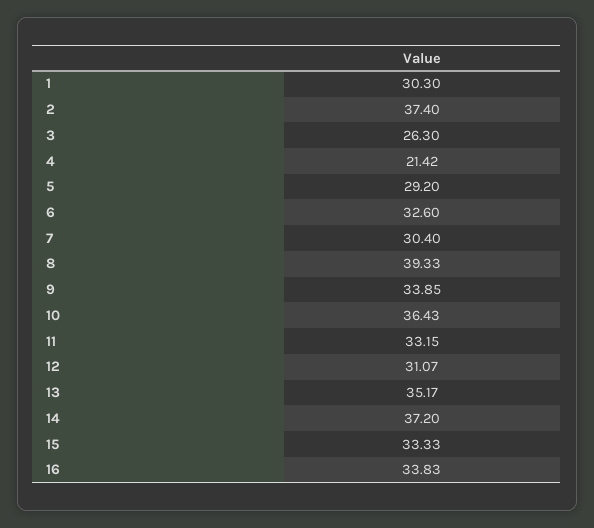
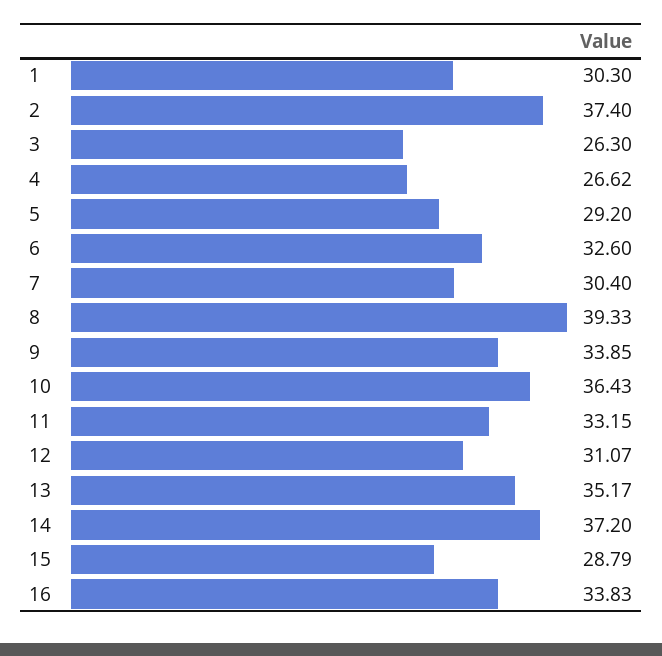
  {
    "1": 30.3,
    "2": 37.4,
    "3": 26.3,
-   "4": 21.42,
+   "4": 26.62,
    "5": 29.2,
    "6": 32.6,
    "7": 30.4,
    "8": 39.33,
    "9": 33.85,
    "10": 36.43,
    "11": 33.15,
    "12": 31.07,
    "13": 35.17,
    "14": 37.2,
-   "15": 33.33,
+   "15": 28.79,
    "16": 33.83
  }

